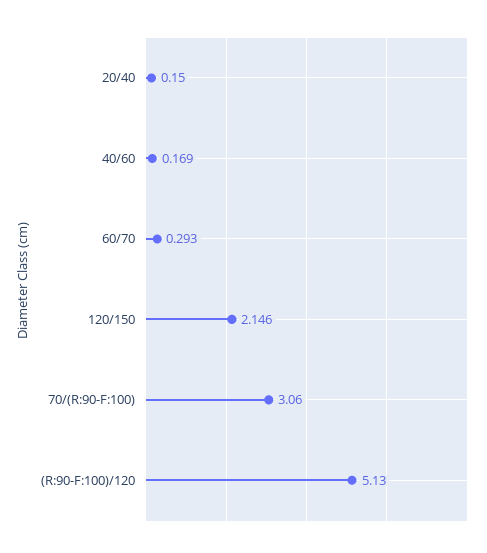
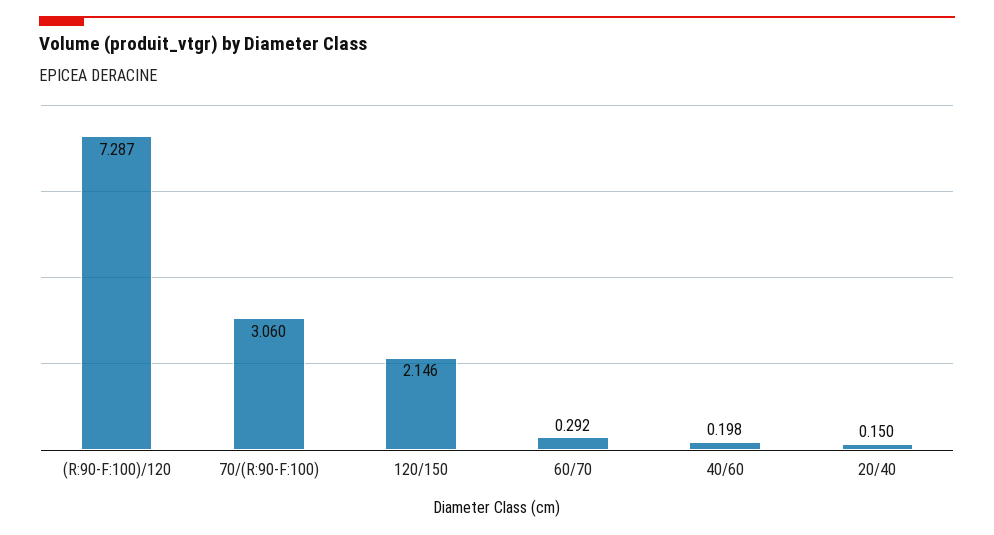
  {
    "20/40": 0.15,
-   "40/60": 0.169,
+   "40/60": 0.198,
-   "60/70": 0.293,
+   "60/70": 0.292,
    "120/150": 2.146,
    "70/(R:90-F:100)": 3.06,
-   "(R:90-F:100)/120": 5.13
+   "(R:90-F:100)/120": 7.287
  }

